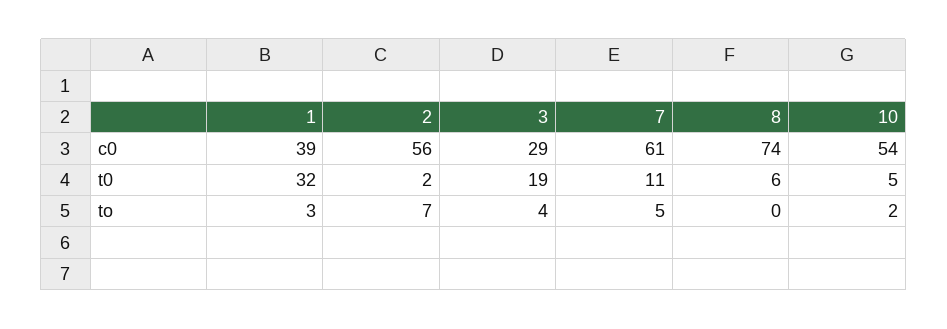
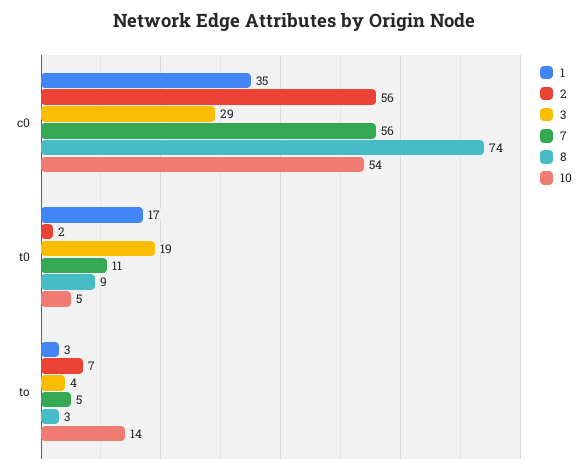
  {
    "1": {
-     "c0": 39,
+     "c0": 35,
-     "t0": 32,
+     "t0": 17,
      "to": 3
    },
    "2": {
      "c0": 56,
      "t0": 2,
      "to": 7
    },
    "3": {
      "c0": 29,
      "t0": 19,
      "to": 4
    },
    "7": {
-     "c0": 61,
+     "c0": 56,
      "t0": 11,
      "to": 5
    },
    "8": {
      "c0": 74,
-     "t0": 6,
+     "t0": 9,
-     "to": 0
+     "to": 3
    },
    "10": {
      "c0": 54,
      "t0": 5,
-     "to": 2
+     "to": 14
    }
  }

